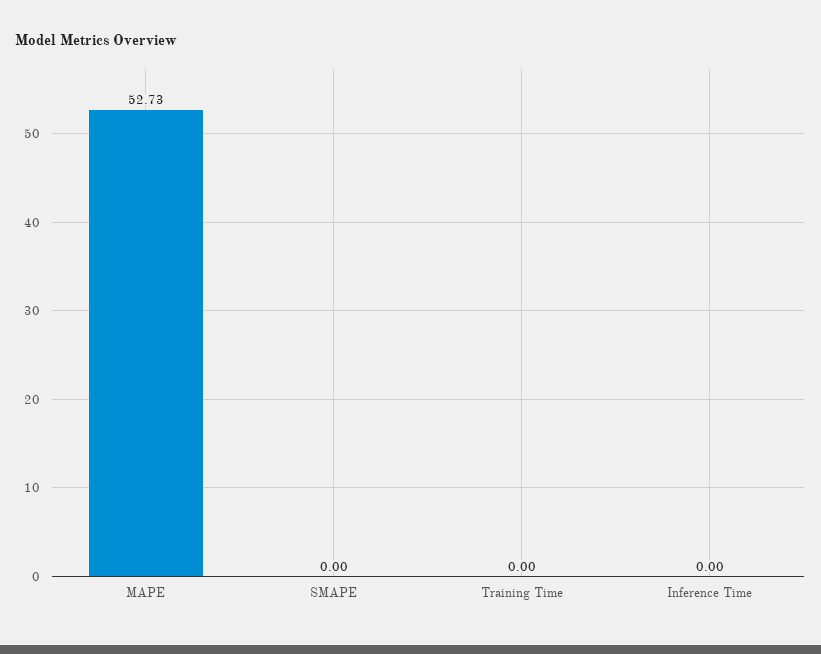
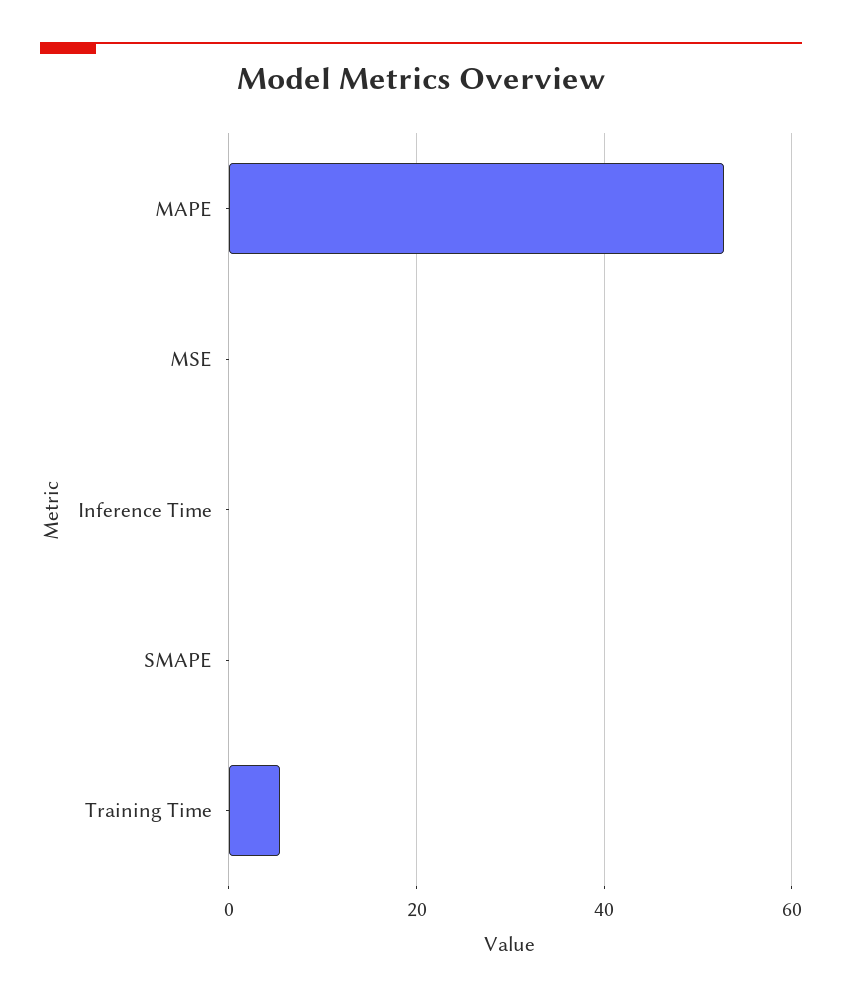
  {
    "MAPE": 52.73,
    "SMAPE": 0,
-   "Training Time": 0,
+   "Training Time": 6,
-   "Inference Time": 0
+   "Inference Time": 0,
+   "MSE": 0
  }

